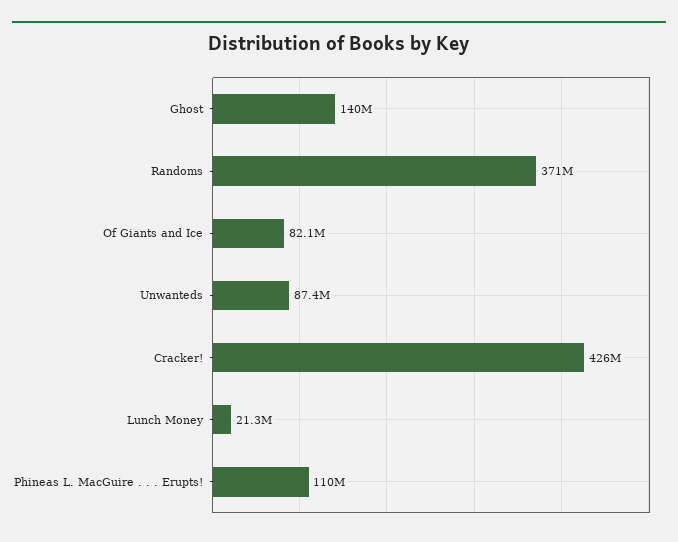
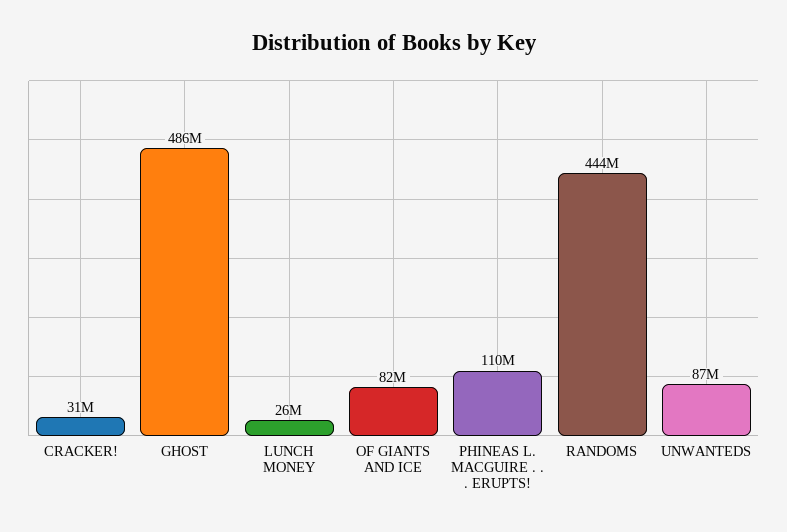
  {
-   "Ghost": 140000000,
+   "Ghost": 486000000,
-   "Randoms": 371000000,
+   "Randoms": 444000000,
    "Of Giants and Ice": 82100000,
    "Unwanteds": 87400000,
-   "Cracker!": 426000000,
+   "Cracker!": 31000000,
-   "Lunch Money": 21300000,
+   "Lunch Money": 26000000,
    "Phineas L. MacGuire . . . Erupts!": 110000000
  }

